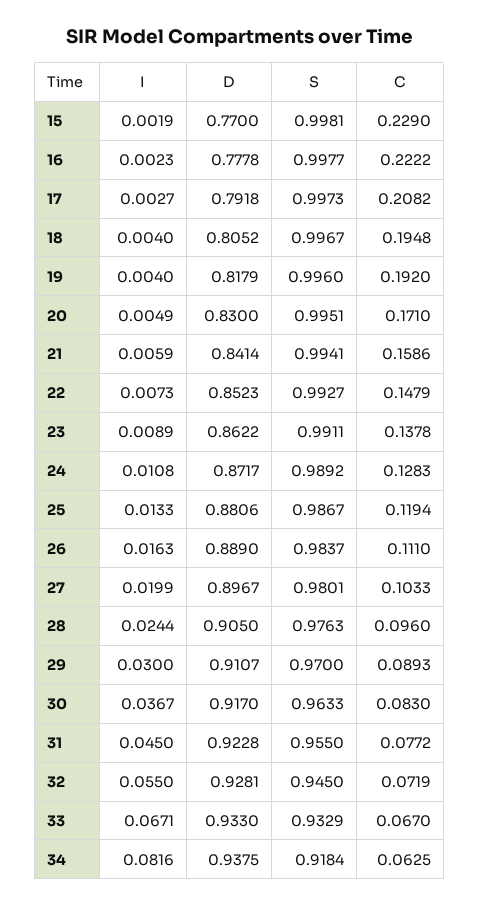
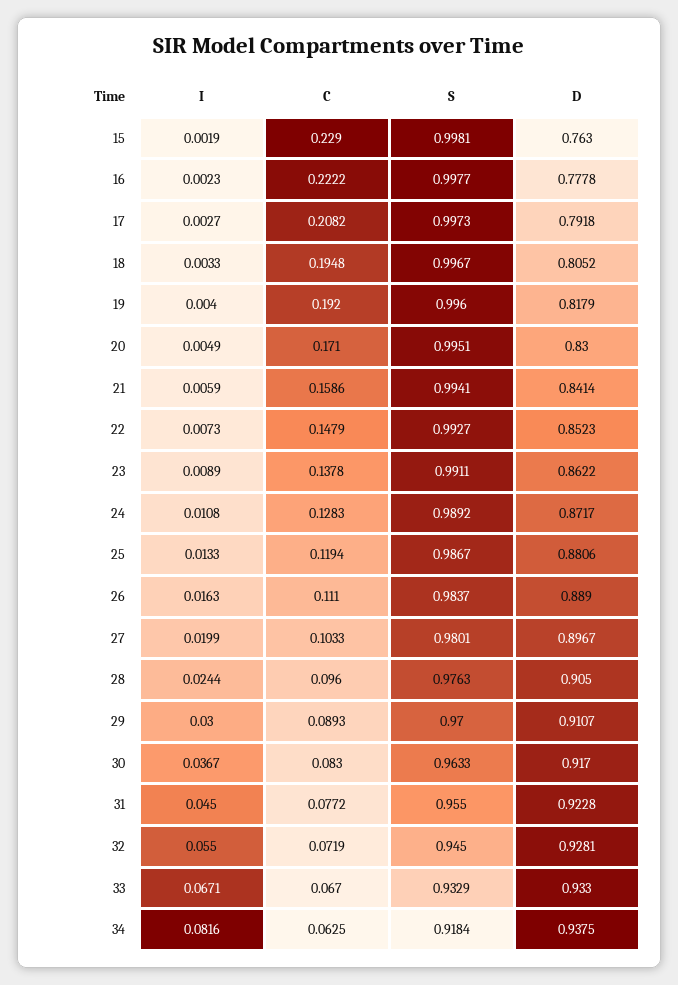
  {
    "I": {
      "15": 0.0019,
      "16": 0.0023,
      "17": 0.0027,
-     "18": 0.004,
+     "18": 0.0033,
      "19": 0.004,
      "20": 0.0049,
      "21": 0.0059,
      "22": 0.0073,
      "23": 0.0089,
      "24": 0.0108,
      "25": 0.0133,
      "26": 0.0163,
      "27": 0.0199,
      "28": 0.0244,
      "29": 0.03,
      "30": 0.0367,
      "31": 0.045,
      "32": 0.055,
      "33": 0.0671,
      "34": 0.0816
    },
    "D": {
-     "15": 0.77,
+     "15": 0.763,
      "16": 0.7778,
      "17": 0.7918,
      "18": 0.8052,
      "19": 0.8179,
      "20": 0.83,
      "21": 0.8414,
      "22": 0.8523,
      "23": 0.8622,
      "24": 0.8717,
      "25": 0.8806,
      "26": 0.889,
      "27": 0.8967,
      "28": 0.905,
      "29": 0.9107,
      "30": 0.917,
      "31": 0.9228,
      "32": 0.9281,
      "33": 0.933,
      "34": 0.9375
    },
    "S": {
      "15": 0.9981,
      "16": 0.9977,
      "17": 0.9973,
      "18": 0.9967,
      "19": 0.996,
      "20": 0.9951,
      "21": 0.9941,
      "22": 0.9927,
      "23": 0.9911,
      "24": 0.9892,
      "25": 0.9867,
      "26": 0.9837,
      "27": 0.9801,
      "28": 0.9763,
      "29": 0.97,
      "30": 0.9633,
      "31": 0.955,
      "32": 0.945,
      "33": 0.9329,
      "34": 0.9184
    },
    "C": {
      "15": 0.229,
      "16": 0.2222,
      "17": 0.2082,
      "18": 0.1948,
      "19": 0.192,
      "20": 0.171,
      "21": 0.1586,
      "22": 0.1479,
      "23": 0.1378,
      "24": 0.1283,
      "25": 0.1194,
      "26": 0.111,
      "27": 0.1033,
      "28": 0.096,
      "29": 0.0893,
      "30": 0.083,
      "31": 0.0772,
      "32": 0.0719,
      "33": 0.067,
      "34": 0.0625
    }
  }

